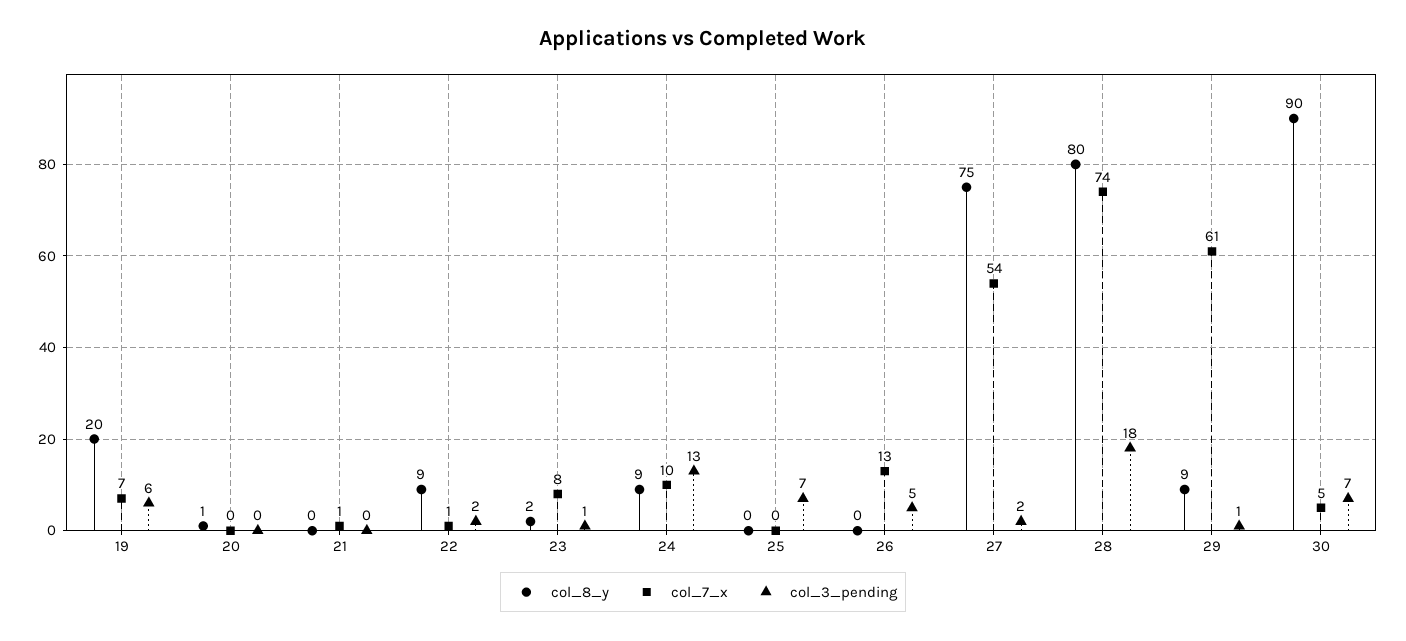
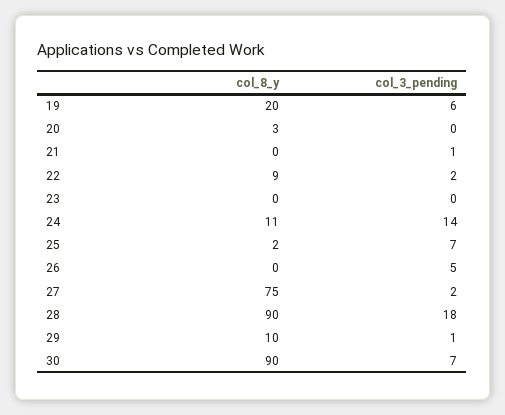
  {
    "col_8_y": {
      "19": 20,
-     "20": 1,
+     "20": 3,
      "21": 0,
      "22": 9,
-     "23": 2,
+     "23": 0,
-     "24": 9,
+     "24": 11,
-     "25": 0,
+     "25": 2,
      "26": 0,
      "27": 75,
-     "28": 80,
+     "28": 90,
-     "29": 9,
+     "29": 10,
      "30": 90
    },
-   "col_7_x": {
-     "19": 7,
-     "20": 0,
-     "21": 1,
-     "22": 1,
-     "23": 8,
-     "24": 10,
-     "25": 0,
-     "26": 13,
-     "27": 54,
-     "28": 74,
-     "29": 61,
-     "30": 5
-   },
    "col_3_pending": {
      "19": 6,
      "20": 0,
-     "21": 0,
+     "21": 1,
      "22": 2,
-     "23": 1,
+     "23": 0,
-     "24": 13,
+     "24": 14,
      "25": 7,
      "26": 5,
      "27": 2,
      "28": 18,
      "29": 1,
      "30": 7
    }
  }

